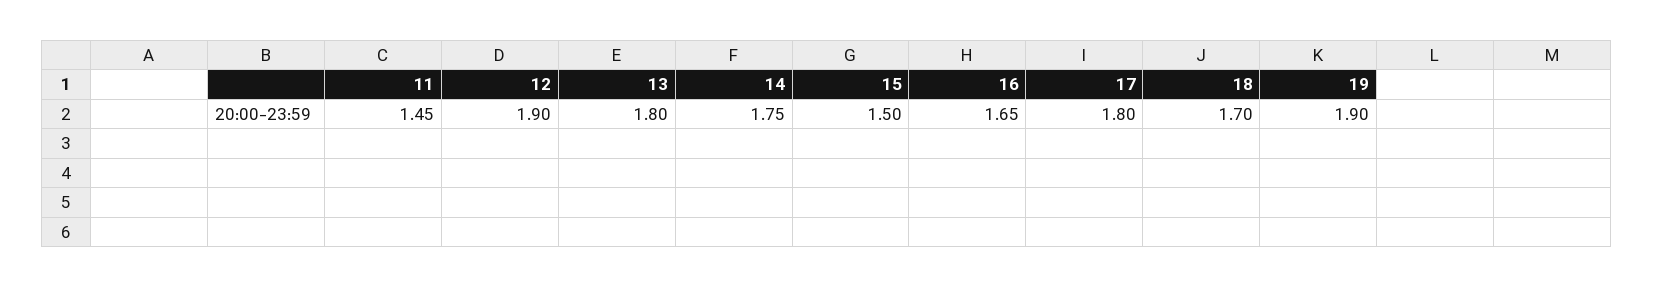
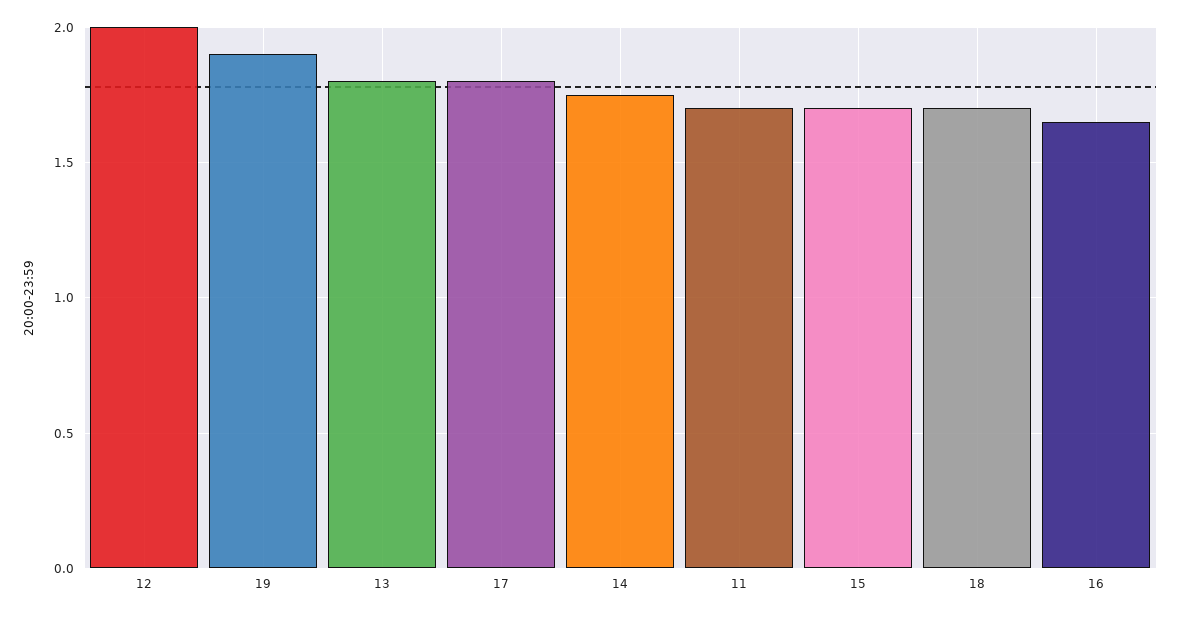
  {
-   "11": 1.45,
+   "11": 1.7,
-   "12": 1.9,
+   "12": 2,
    "13": 1.8,
    "14": 1.75,
-   "15": 1.5,
+   "15": 1.7,
    "16": 1.65,
    "17": 1.8,
    "18": 1.7,
    "19": 1.9
  }

